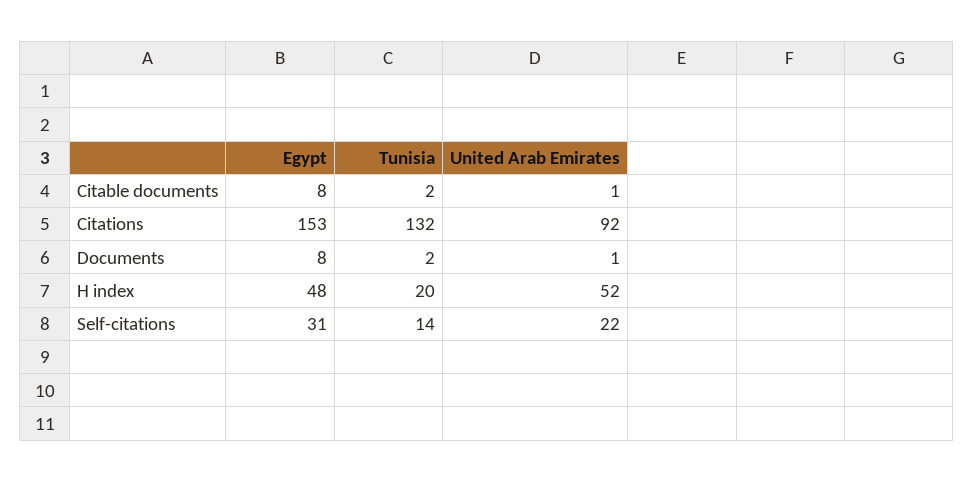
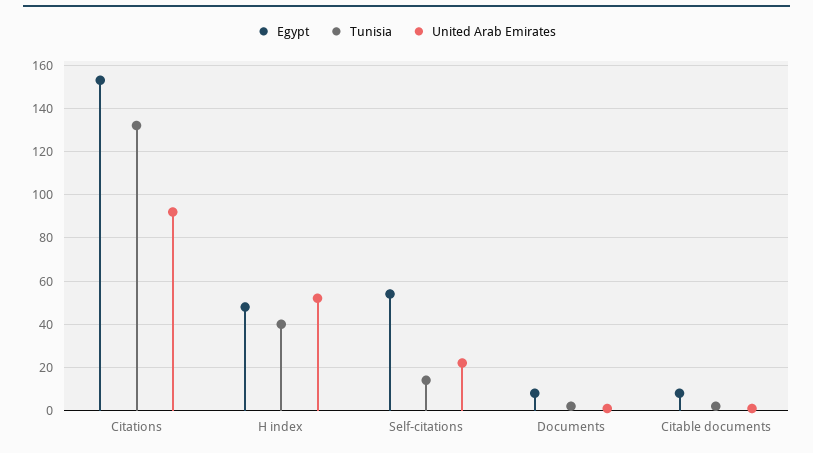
  {
    "Egypt": {
      "Citable documents": 8,
      "Citations": 153,
      "Documents": 8,
      "H index": 48,
-     "Self-citations": 31
+     "Self-citations": 55
    },
    "Tunisia": {
      "Citable documents": 2,
      "Citations": 132,
      "Documents": 2,
-     "H index": 20,
+     "H index": 40,
      "Self-citations": 14
    },
    "United Arab Emirates": {
      "Citable documents": 1,
      "Citations": 92,
      "Documents": 1,
      "H index": 52,
      "Self-citations": 22
    }
  }

